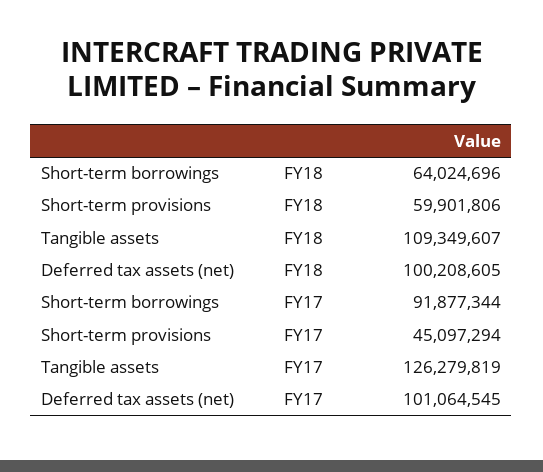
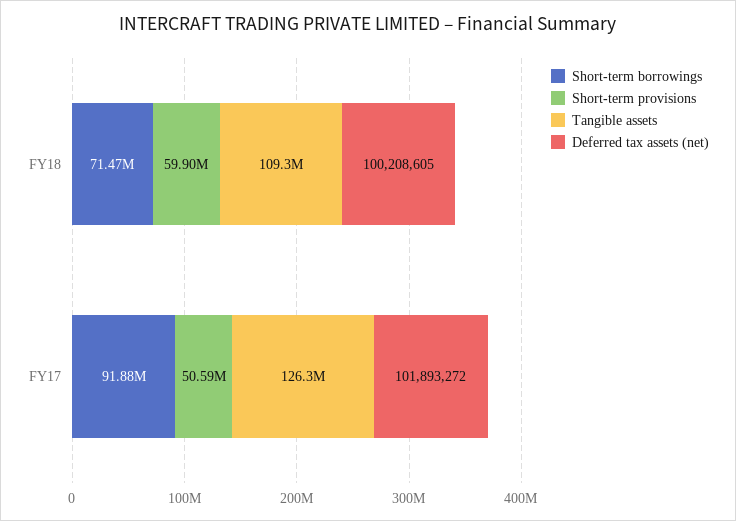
  {
    "Short-term borrowings": {
-     "FY18": 64024696,
+     "FY18": 71470000,
      "FY17": 91877344
    },
    "Short-term provisions": {
      "FY18": 59901806,
-     "FY17": 45097294
+     "FY17": 50590000
    },
    "Tangible assets": {
      "FY18": 109349607,
      "FY17": 126279819
    },
    "Deferred tax assets (net)": {
      "FY18": 100208605,
-     "FY17": 101064545
+     "FY17": 101893272
    }
  }

